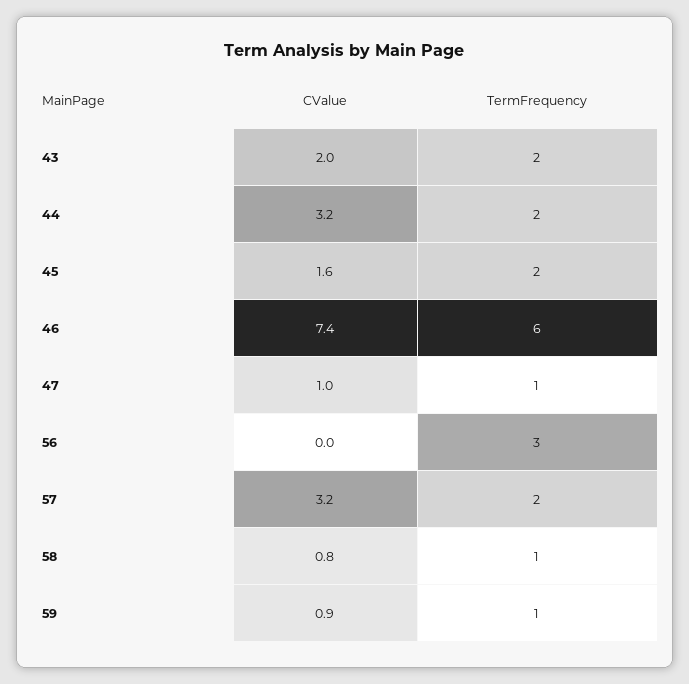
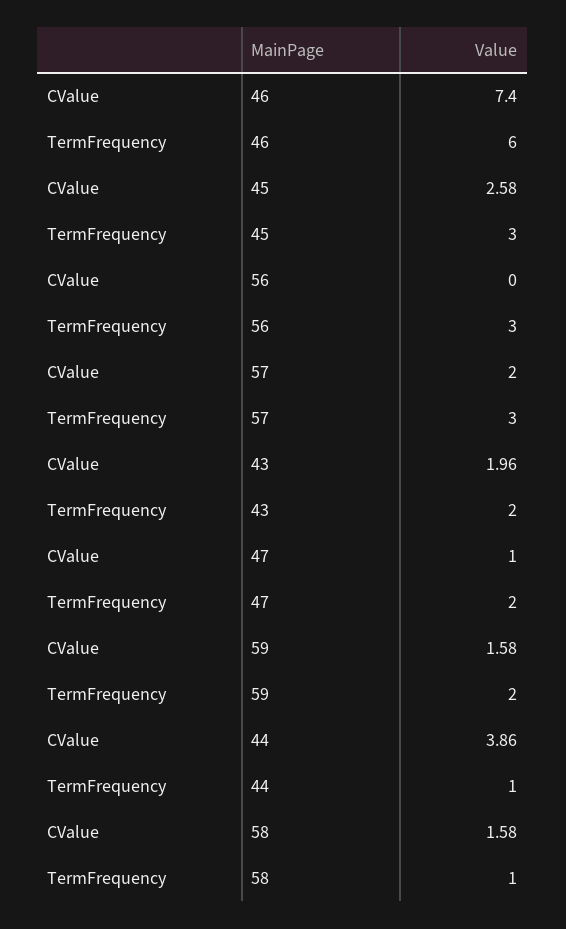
  {
    "CValue": {
      "43": 1.96,
-     "44": 3.2,
+     "44": 3.86,
-     "45": 1.6,
+     "45": 2.58,
      "46": 7.4,
      "47": 1,
      "56": 0,
-     "57": 3.2,
+     "57": 2,
-     "58": 0.8,
+     "58": 1.58,
-     "59": 0.9
+     "59": 1.58
    },
    "TermFrequency": {
      "43": 2,
-     "44": 2,
+     "44": 1,
-     "45": 2,
+     "45": 3,
      "46": 6,
-     "47": 1,
+     "47": 2,
      "56": 3,
-     "57": 2,
+     "57": 3,
      "58": 1,
-     "59": 1
+     "59": 2
    }
  }

